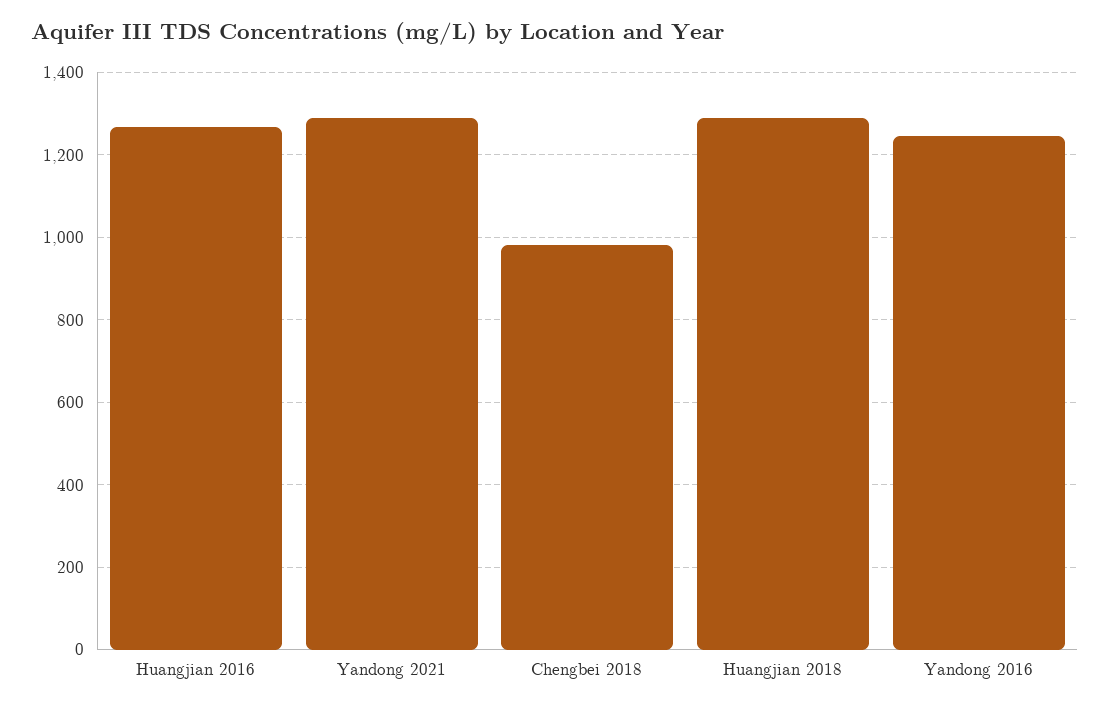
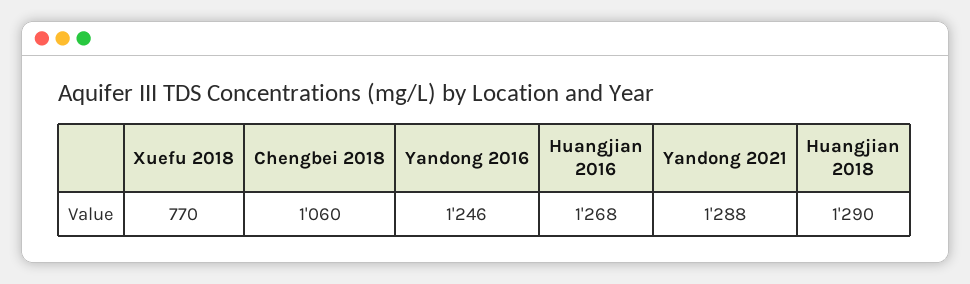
  {
    "Huangjian 2016": 1268,
    "Yandong 2021": 1288,
-   "Chengbei 2018": 980,
+   "Chengbei 2018": 1060,
    "Huangjian 2018": 1290,
-   "Yandong 2016": 1246
+   "Yandong 2016": 1246,
+   "Xuefu 2018": 770
  }

